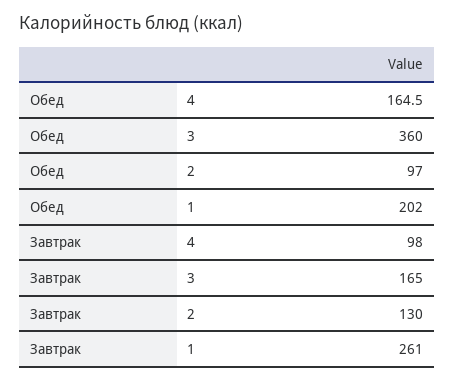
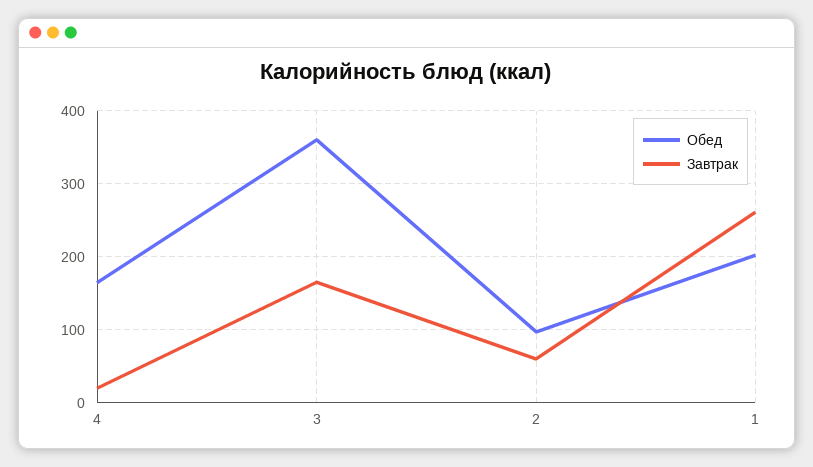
  {
    "Обед": {
      "4": 164.5,
      "3": 360,
      "2": 97,
      "1": 202
    },
    "Завтрак": {
-     "4": 98,
+     "4": 20,
      "3": 165,
-     "2": 130,
+     "2": 60,
      "1": 261
    }
  }

